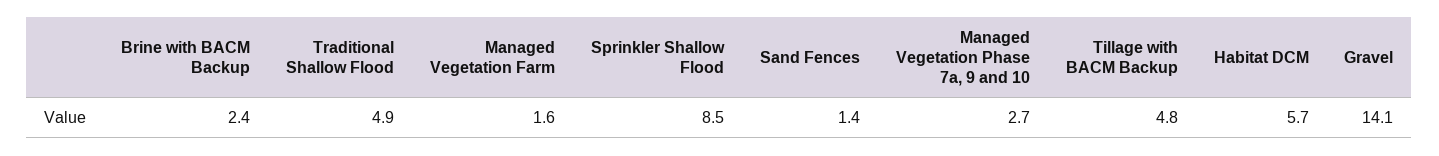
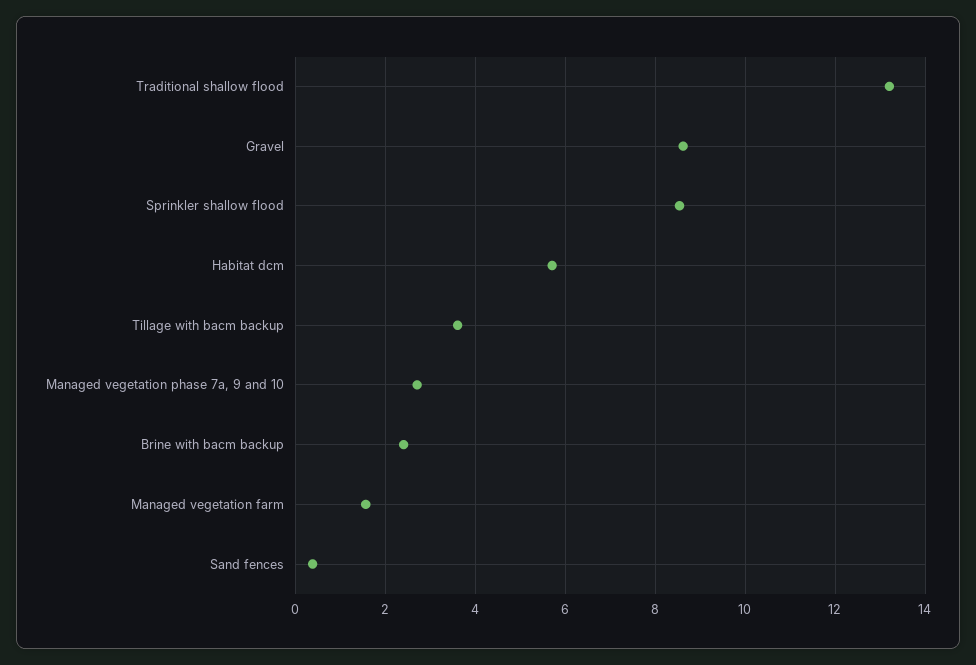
  {
    "Brine with BACM Backup": 2.4,
-   "Traditional Shallow Flood": 4.9,
+   "Traditional Shallow Flood": 13.2,
    "Managed Vegetation Farm": 1.6,
    "Sprinkler Shallow Flood": 8.5,
-   "Sand Fences": 1.4,
+   "Sand Fences": 0.4,
    "Managed Vegetation Phase 7a, 9 and 10": 2.7,
-   "Tillage with BACM Backup": 4.8,
+   "Tillage with BACM Backup": 3.6,
    "Habitat DCM": 5.7,
-   "Gravel": 14.1
+   "Gravel": 8.6
  }

